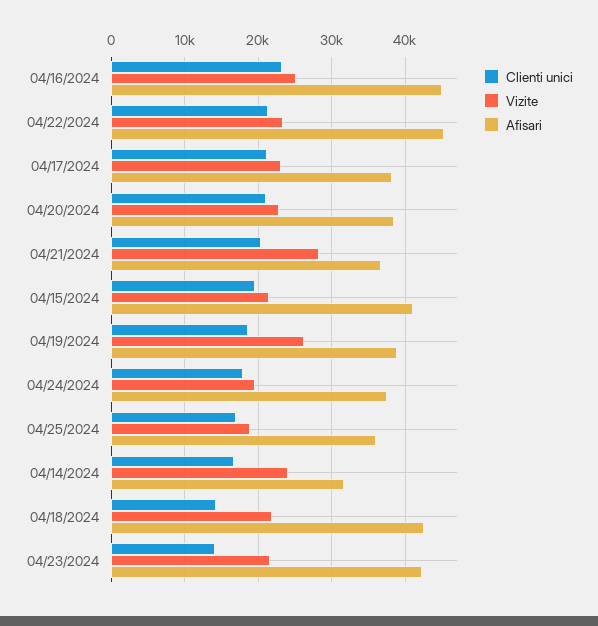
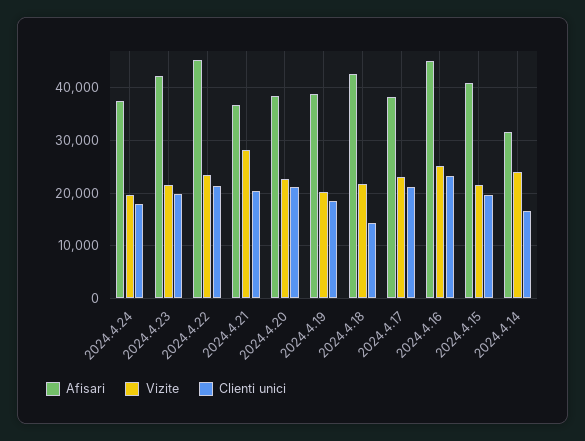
  {
    "Clienti unici": {
      "04/16/2024": 23000,
      "04/22/2024": 21000,
      "04/17/2024": 21000,
      "04/20/2024": 21000,
      "04/21/2024": 20000,
      "04/15/2024": 20000,
      "04/19/2024": 19000,
      "04/24/2024": 18000,
-     "04/25/2024": 17000,
      "04/14/2024": 17000,
      "04/18/2024": 14000,
-     "04/23/2024": 14000
+     "04/23/2024": 20000
    },
    "Vizite": {
      "04/16/2024": 25000,
      "04/22/2024": 23000,
      "04/17/2024": 23000,
      "04/20/2024": 23000,
      "04/21/2024": 28000,
      "04/15/2024": 21000,
-     "04/19/2024": 26000,
+     "04/19/2024": 20000,
      "04/24/2024": 20000,
-     "04/25/2024": 19000,
      "04/14/2024": 24000,
      "04/18/2024": 22000,
      "04/23/2024": 22000
    },
    "Afisari": {
      "04/16/2024": 45000,
      "04/22/2024": 45000,
      "04/17/2024": 38000,
      "04/20/2024": 39000,
      "04/21/2024": 37000,
      "04/15/2024": 41000,
      "04/19/2024": 39000,
      "04/24/2024": 37000,
-     "04/25/2024": 36000,
      "04/14/2024": 32000,
      "04/18/2024": 43000,
      "04/23/2024": 42000
    }
  }

